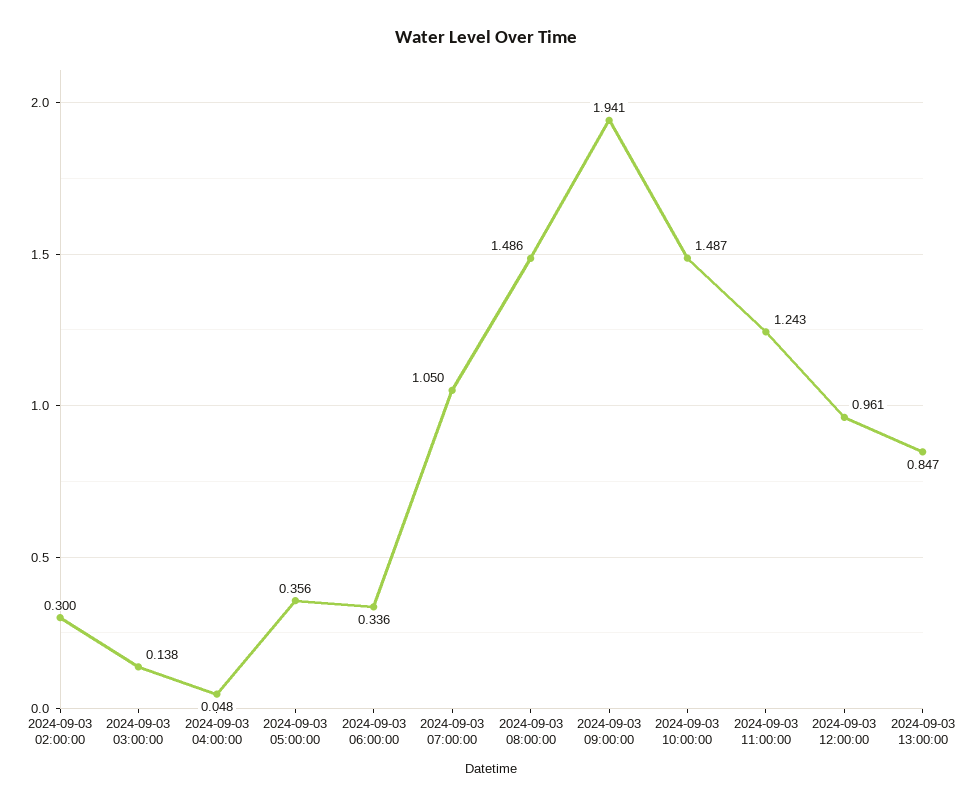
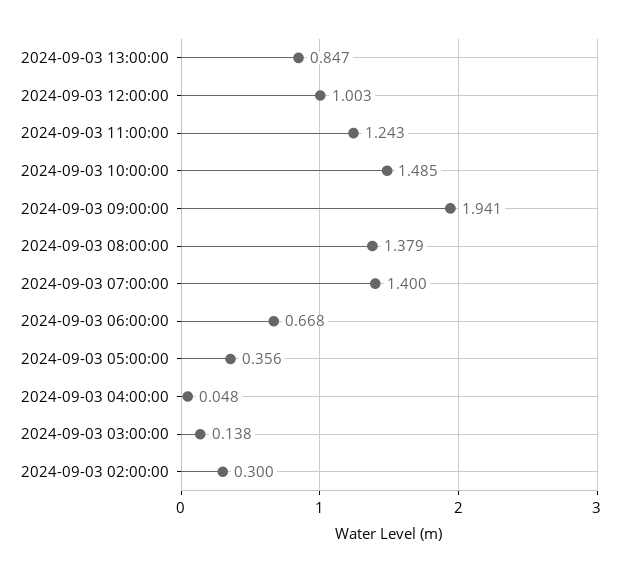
  {
    "2024-09-03 02:00:00": 0.3,
    "2024-09-03 03:00:00": 0.138,
    "2024-09-03 04:00:00": 0.048,
    "2024-09-03 05:00:00": 0.356,
-   "2024-09-03 06:00:00": 0.336,
+   "2024-09-03 06:00:00": 0.668,
-   "2024-09-03 07:00:00": 1.05,
+   "2024-09-03 07:00:00": 1.4,
-   "2024-09-03 08:00:00": 1.486,
+   "2024-09-03 08:00:00": 1.379,
    "2024-09-03 09:00:00": 1.941,
-   "2024-09-03 10:00:00": 1.487,
+   "2024-09-03 10:00:00": 1.485,
    "2024-09-03 11:00:00": 1.243,
-   "2024-09-03 12:00:00": 0.961,
+   "2024-09-03 12:00:00": 1.003,
    "2024-09-03 13:00:00": 0.847
  }

